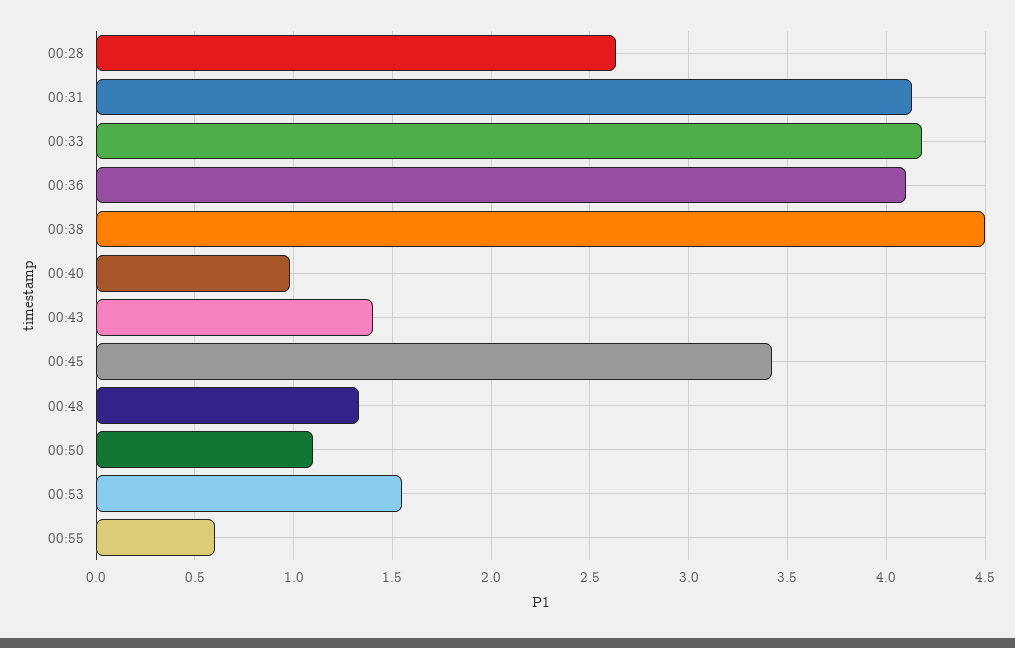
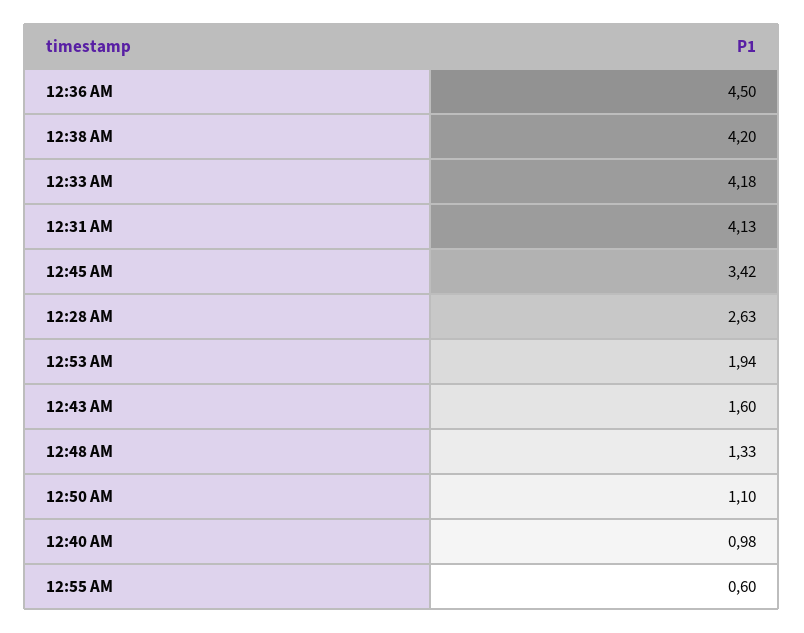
  {
    "00:28": 2.63,
    "00:31": 4.13,
    "00:33": 4.18,
-   "00:36": 4.1,
+   "00:36": 4.5,
-   "00:38": 4.5,
+   "00:38": 4.2,
    "00:40": 0.98,
-   "00:43": 1.4,
+   "00:43": 1.6,
    "00:45": 3.42,
    "00:48": 1.33,
    "00:50": 1.1,
-   "00:53": 1.55,
+   "00:53": 1.94,
    "00:55": 0.6
  }

